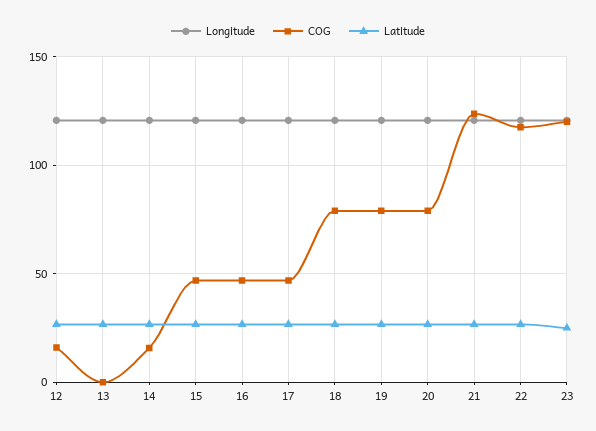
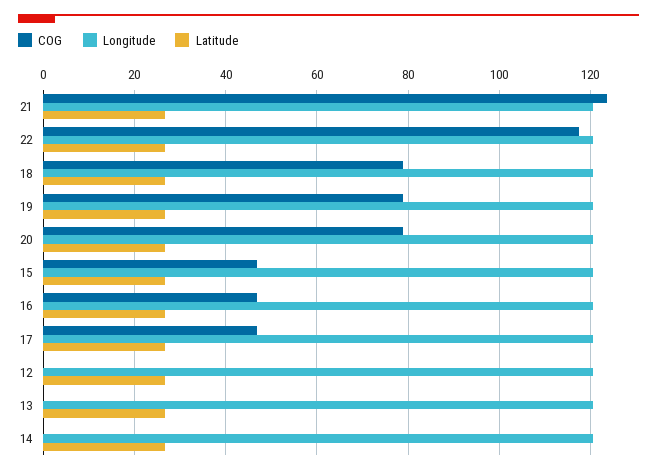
  {
    "Longitude": {
      "12": 120,
      "13": 120,
      "14": 120,
      "15": 120,
      "16": 120,
      "17": 120,
      "18": 120,
      "19": 120,
      "20": 120,
      "21": 120,
-     "22": 120,
+     "22": 120
-     "23": 120
    },
    "COG": {
-     "12": 15,
+     "12": 0,
      "13": 0,
-     "14": 15,
+     "14": 0,
      "15": 46,
      "16": 46,
      "17": 46,
      "18": 80,
      "19": 80,
      "20": 80,
      "21": 124,
-     "22": 118,
+     "22": 118
-     "23": 120
    },
    "Latitude": {
      "12": 26,
      "13": 26,
      "14": 26,
      "15": 26,
      "16": 26,
      "17": 26,
      "18": 26,
      "19": 26,
      "20": 26,
      "21": 26,
-     "22": 26,
+     "22": 26
-     "23": 25
    }
  }

